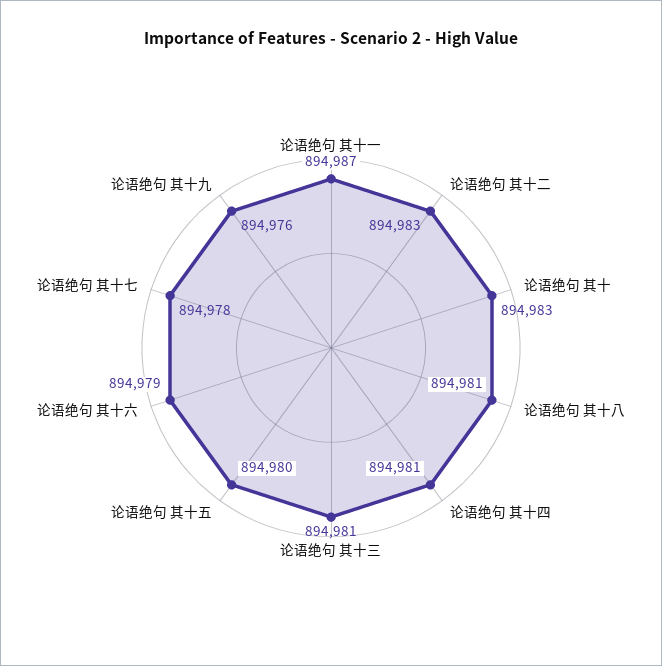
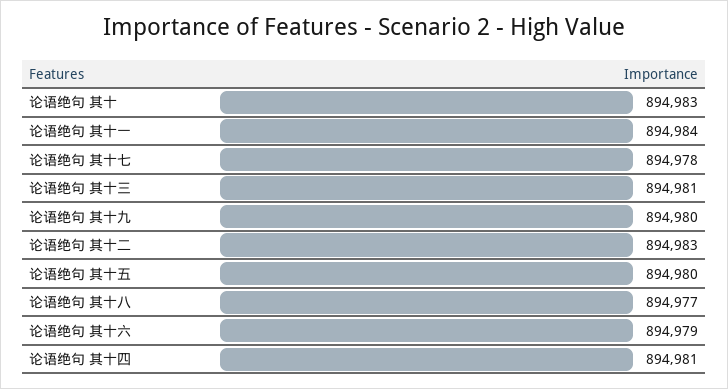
  {
-   "论语绝句 其十一": 894987,
+   "论语绝句 其十一": 894984,
    "论语绝句 其十二": 894983,
    "论语绝句 其十": 894983,
-   "论语绝句 其十八": 894981,
+   "论语绝句 其十八": 894977,
    "论语绝句 其十四": 894981,
    "论语绝句 其十三": 894981,
    "论语绝句 其十五": 894980,
    "论语绝句 其十六": 894979,
    "论语绝句 其十七": 894978,
-   "论语绝句 其十九": 894976
+   "论语绝句 其十九": 894980
  }

